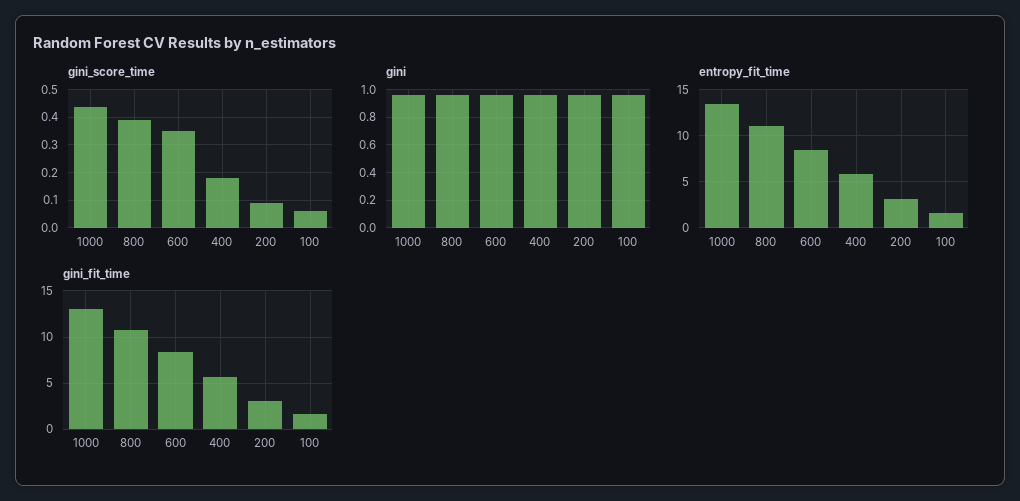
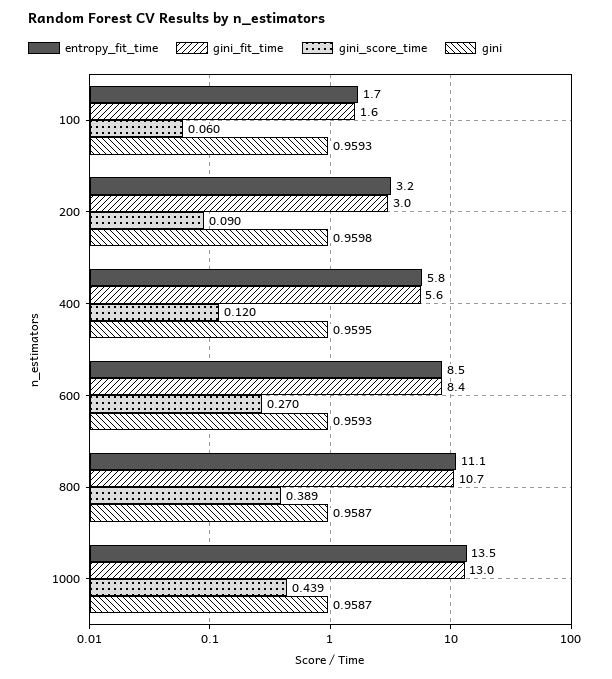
  {
    "gini_score_time": {
      "1000": 0.439,
      "800": 0.389,
-     "600": 0.35,
+     "600": 0.27,
-     "400": 0.175,
+     "400": 0.12,
      "200": 0.09,
      "100": 0.06
    },
    "gini": {
      "1000": 0.9587,
      "800": 0.9587,
      "600": 0.9593,
      "400": 0.9595,
      "200": 0.9598,
      "100": 0.9593
    },
    "entropy_fit_time": {
      "1000": 13.5,
      "800": 11.1,
      "600": 8.5,
      "400": 5.8,
      "200": 3.2,
      "100": 1.7
    },
    "gini_fit_time": {
      "1000": 13,
      "800": 10.7,
      "600": 8.4,
      "400": 5.6,
      "200": 3,
      "100": 1.6
    }
  }

